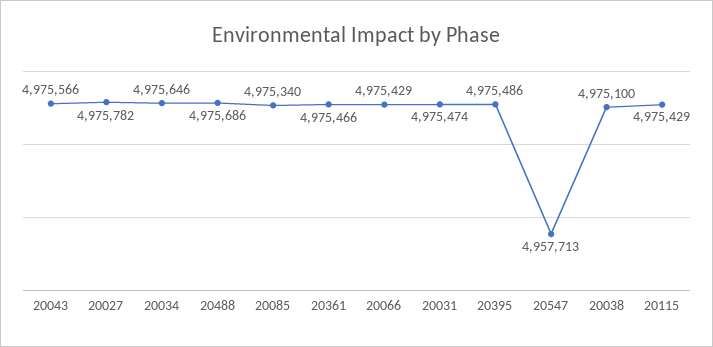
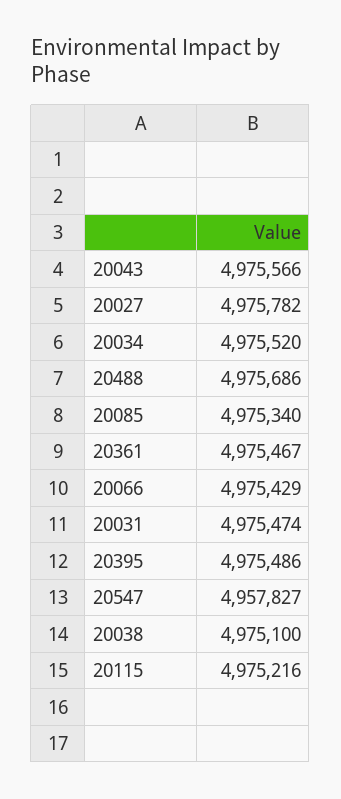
  {
    "20043": 4975566,
    "20027": 4975782,
-   "20034": 4975646,
+   "20034": 4975520,
    "20488": 4975686,
    "20085": 4975340,
-   "20361": 4975466,
+   "20361": 4975467,
    "20066": 4975429,
    "20031": 4975474,
    "20395": 4975486,
-   "20547": 4957713,
+   "20547": 4957827,
    "20038": 4975100,
-   "20115": 4975429
+   "20115": 4975216
  }

